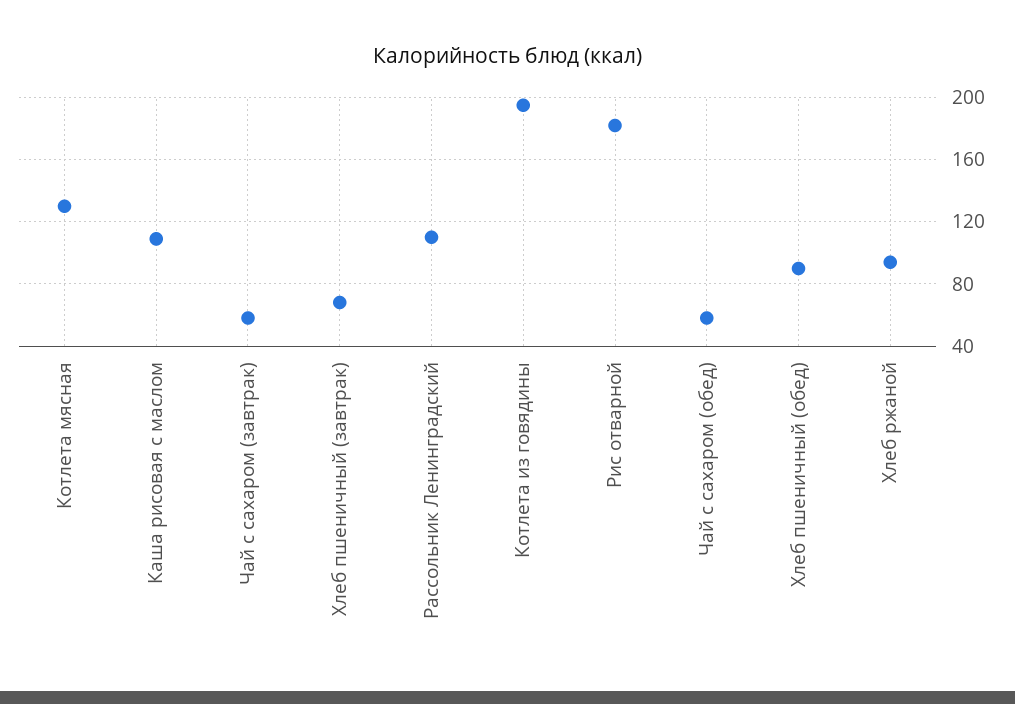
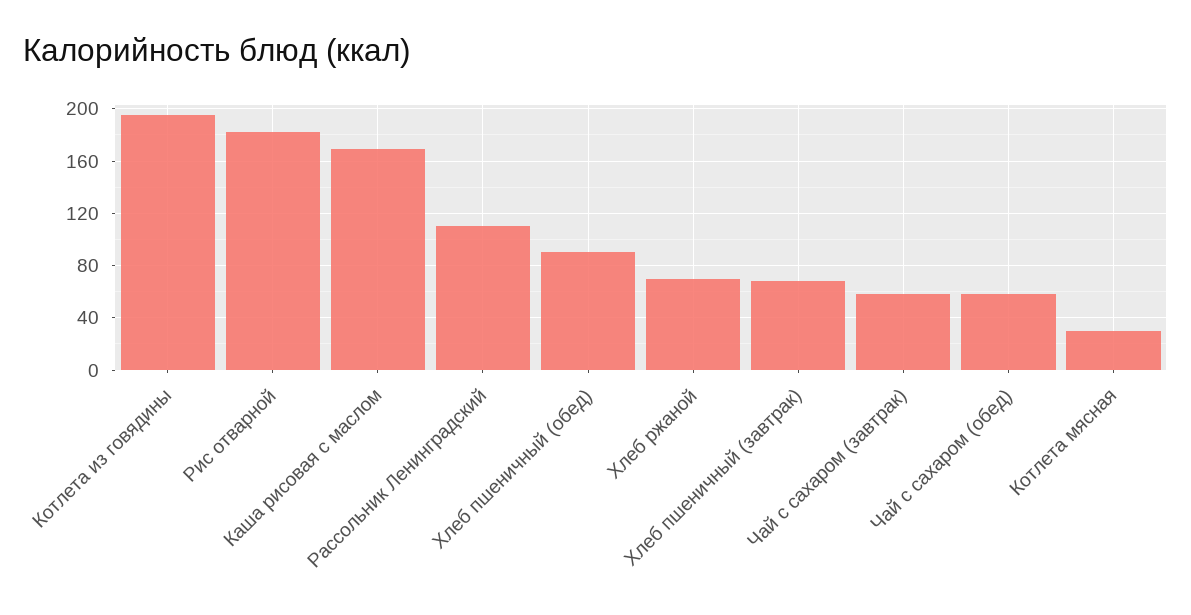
  {
-   "Котлета мясная": 130,
+   "Котлета мясная": 30,
-   "Каша рисовая с маслом": 110,
+   "Каша рисовая с маслом": 170,
    "Чай с сахаром (завтрак)": 60,
    "Хлеб пшеничный (завтрак)": 70,
    "Рассольник Ленинградский": 110,
    "Котлета из говядины": 195,
    "Рис отварной": 180,
    "Чай с сахаром (обед)": 60,
    "Хлеб пшеничный (обед)": 90,
-   "Хлеб ржаной": 95
+   "Хлеб ржаной": 70
  }

